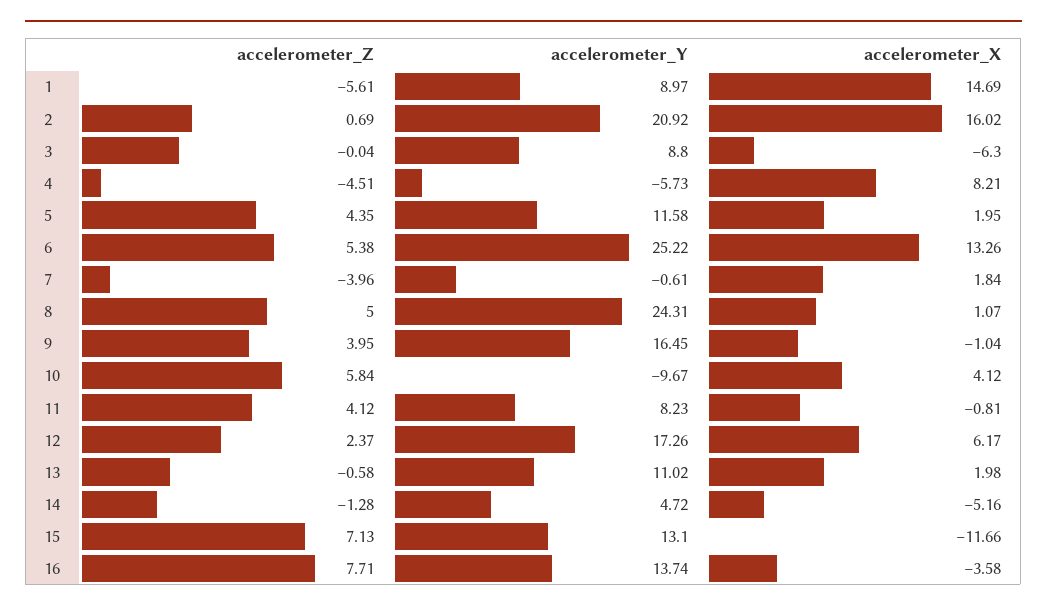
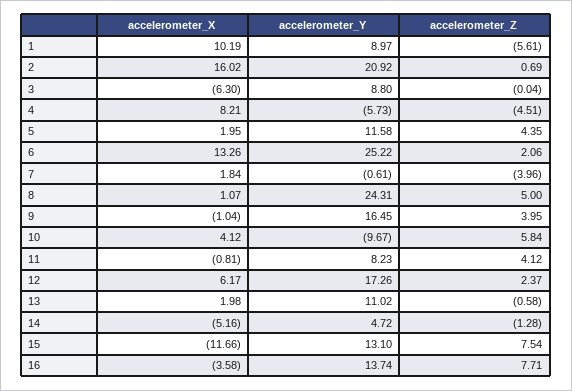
  {
    "accelerometer_Z": {
      "1": -5.61,
      "2": 0.69,
      "3": -0.04,
      "4": -4.51,
      "5": 4.35,
-     "6": 5.38,
+     "6": 2.06,
      "7": -3.96,
      "8": 5,
      "9": 3.95,
      "10": 5.84,
      "11": 4.12,
      "12": 2.37,
      "13": -0.58,
      "14": -1.28,
-     "15": 7.13,
+     "15": 7.54,
      "16": 7.71
    },
    "accelerometer_Y": {
      "1": 8.97,
      "2": 20.92,
      "3": 8.8,
      "4": -5.73,
      "5": 11.58,
      "6": 25.22,
      "7": -0.61,
      "8": 24.31,
      "9": 16.45,
      "10": -9.67,
      "11": 8.23,
      "12": 17.26,
      "13": 11.02,
      "14": 4.72,
      "15": 13.1,
      "16": 13.74
    },
    "accelerometer_X": {
-     "1": 14.69,
+     "1": 10.19,
      "2": 16.02,
      "3": -6.3,
      "4": 8.21,
      "5": 1.95,
      "6": 13.26,
      "7": 1.84,
      "8": 1.07,
      "9": -1.04,
      "10": 4.12,
      "11": -0.81,
      "12": 6.17,
      "13": 1.98,
      "14": -5.16,
      "15": -11.66,
      "16": -3.58
    }
  }

